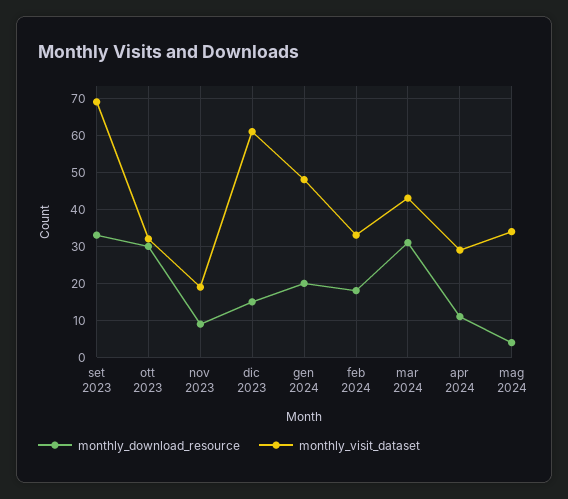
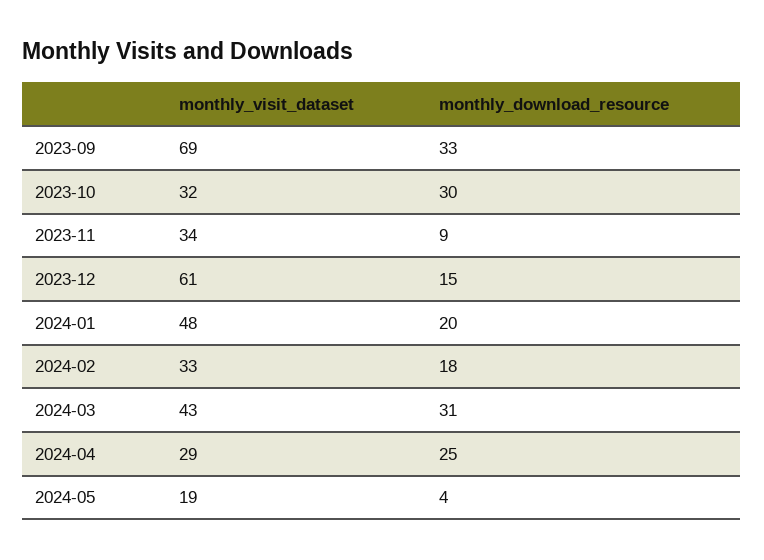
  {
    "monthly_download_resource": {
      "set 2023": 33,
      "ott 2023": 30,
      "nov 2023": 9,
      "dic 2023": 15,
      "gen 2024": 20,
      "feb 2024": 18,
      "mar 2024": 31,
-     "apr 2024": 10,
+     "apr 2024": 25,
      "mag 2024": 4
    },
    "monthly_visit_dataset": {
      "set 2023": 69,
      "ott 2023": 32,
-     "nov 2023": 20,
+     "nov 2023": 34,
      "dic 2023": 61,
      "gen 2024": 48,
      "feb 2024": 33,
      "mar 2024": 43,
      "apr 2024": 29,
-     "mag 2024": 35
+     "mag 2024": 19
    }
  }

